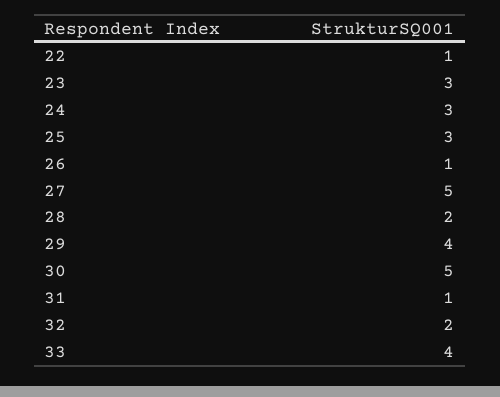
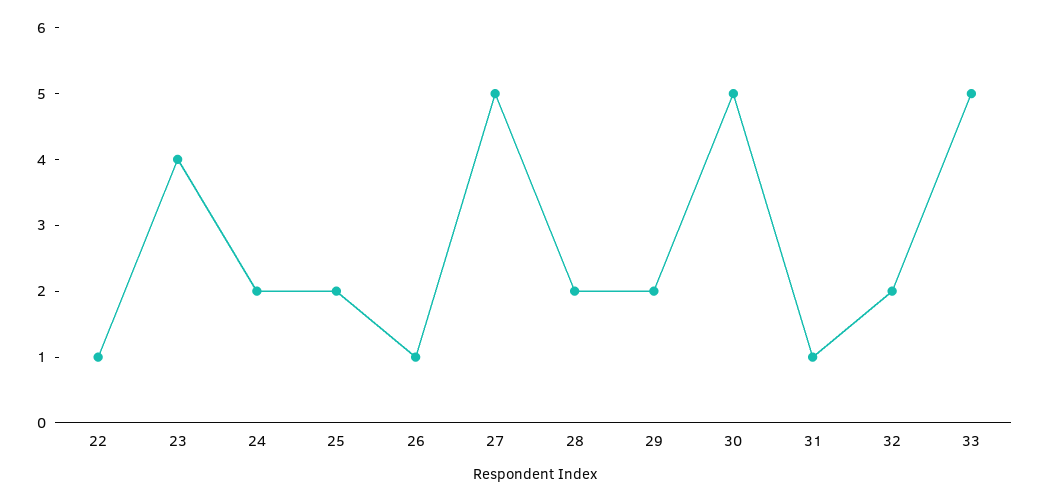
  {
    "22": 1,
-   "23": 3,
+   "23": 4,
-   "24": 3,
+   "24": 2,
-   "25": 3,
+   "25": 2,
    "26": 1,
    "27": 5,
    "28": 2,
-   "29": 4,
+   "29": 2,
    "30": 5,
    "31": 1,
    "32": 2,
-   "33": 4
+   "33": 5
  }

